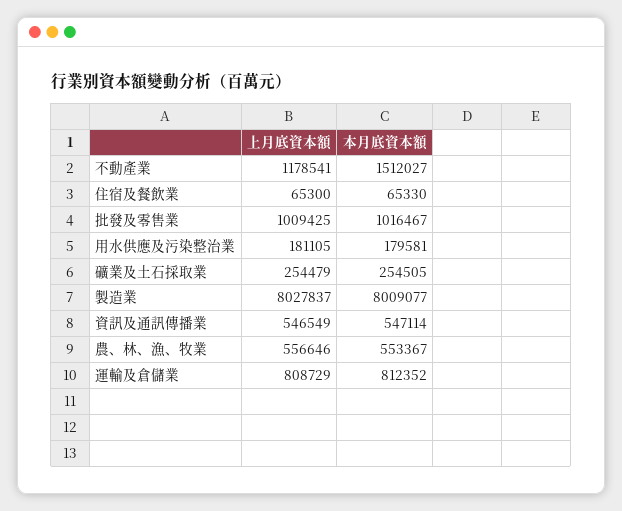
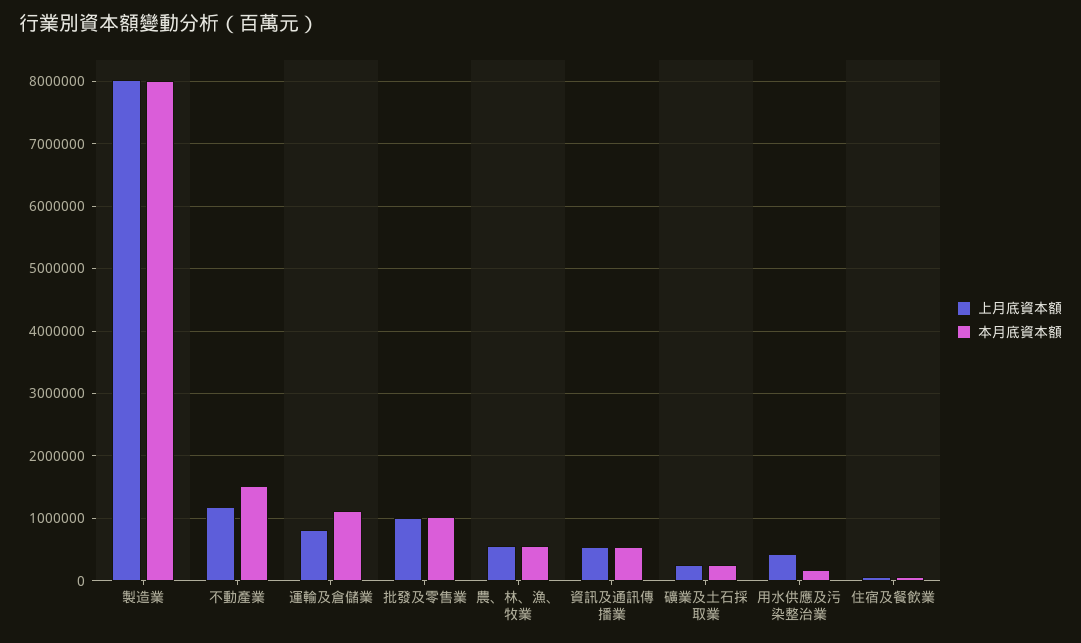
  {
    "上月底資本額": {
      "不動產業": 1178541,
      "住宿及餐飲業": 65300,
      "批發及零售業": 1009425,
-     "用水供應及污染整治業": 181105,
+     "用水供應及污染整治業": 400000,
      "礦業及土石採取業": 254479,
      "製造業": 8027837,
      "資訊及通訊傳播業": 546549,
      "農、林、漁、牧業": 556646,
      "運輸及倉儲業": 808729
    },
    "本月底資本額": {
      "不動產業": 1512027,
      "住宿及餐飲業": 65330,
      "批發及零售業": 1016467,
      "用水供應及污染整治業": 179581,
      "礦業及土石採取業": 254505,
      "製造業": 8009077,
      "資訊及通訊傳播業": 547114,
      "農、林、漁、牧業": 553367,
-     "運輸及倉儲業": 812352
+     "運輸及倉儲業": 1100000
    }
  }

